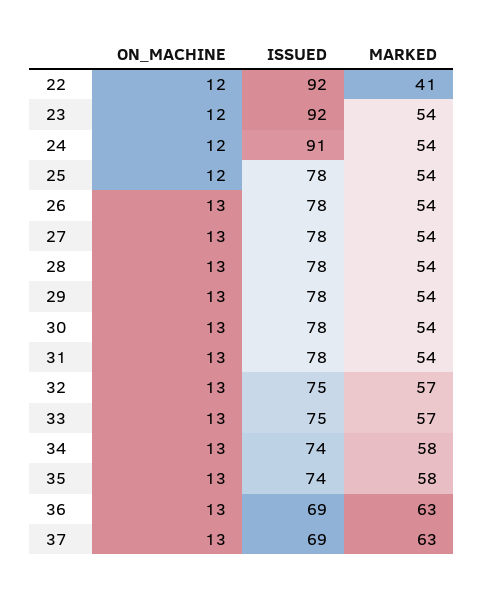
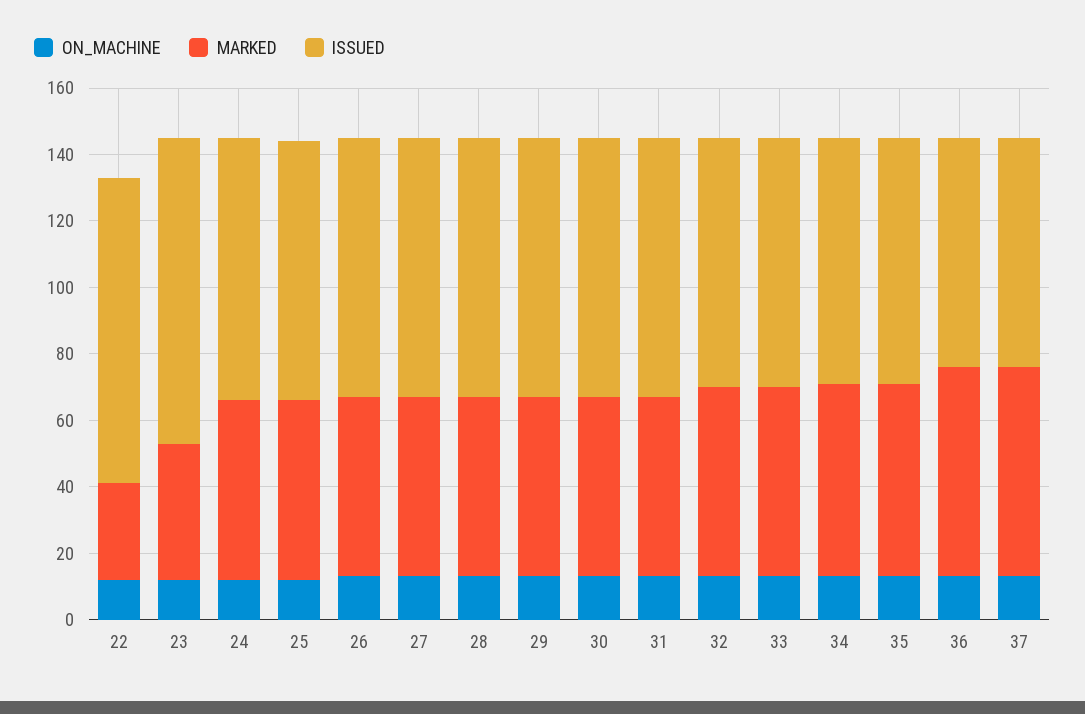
  {
    "ON_MACHINE": {
      "22": 12,
      "23": 12,
      "24": 12,
      "25": 12,
      "26": 13,
      "27": 13,
      "28": 13,
      "29": 13,
      "30": 13,
      "31": 13,
      "32": 13,
      "33": 13,
      "34": 13,
      "35": 13,
      "36": 13,
      "37": 13
    },
    "ISSUED": {
      "22": 92,
      "23": 92,
-     "24": 91,
+     "24": 80,
      "25": 78,
      "26": 78,
      "27": 78,
      "28": 78,
      "29": 78,
      "30": 78,
      "31": 78,
      "32": 75,
      "33": 75,
      "34": 74,
      "35": 74,
      "36": 69,
      "37": 69
    },
    "MARKED": {
-     "22": 41,
+     "22": 30,
-     "23": 54,
+     "23": 40,
      "24": 54,
      "25": 54,
      "26": 54,
      "27": 54,
      "28": 54,
      "29": 54,
      "30": 54,
      "31": 54,
      "32": 57,
      "33": 57,
      "34": 58,
      "35": 58,
      "36": 63,
      "37": 63
    }
  }

